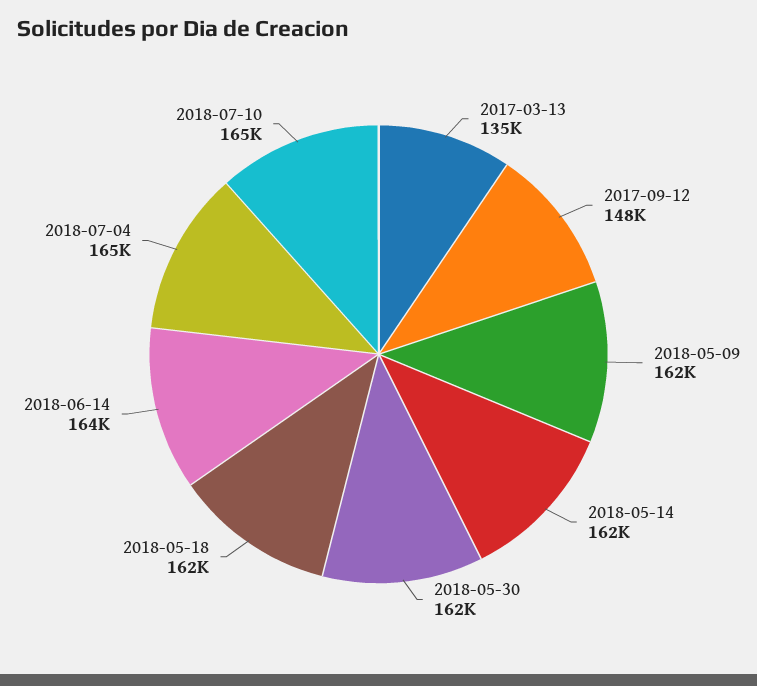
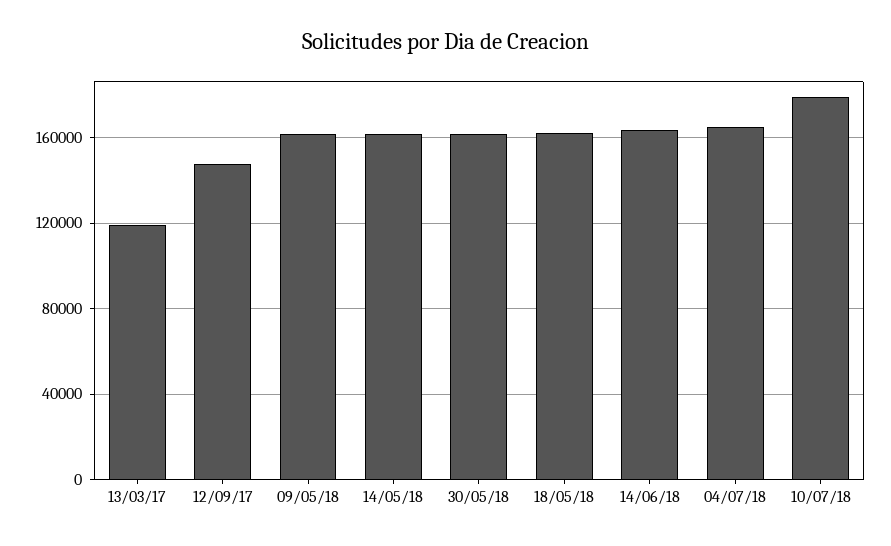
  {
-   "2017-03-13": 135000,
+   "2017-03-13": 120000,
    "2017-09-12": 148000,
    "2018-05-09": 162000,
    "2018-05-14": 162000,
    "2018-05-30": 162000,
    "2018-05-18": 162000,
    "2018-06-14": 164000,
    "2018-07-04": 165000,
-   "2018-07-10": 165000
+   "2018-07-10": 180000
  }

